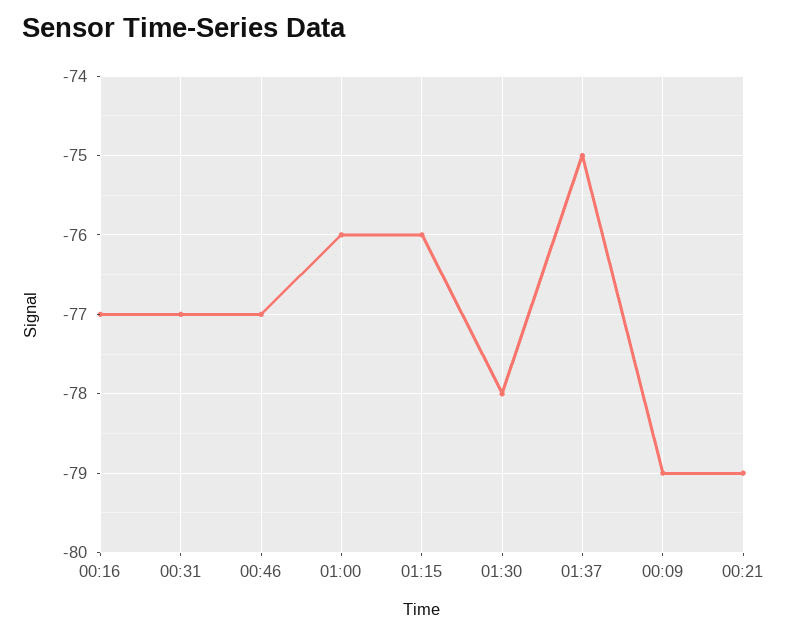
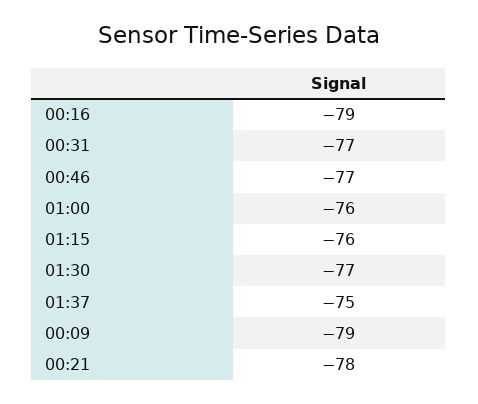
  {
-   "00:16": -77,
+   "00:16": -79,
    "00:31": -77,
    "00:46": -77,
    "01:00": -76,
    "01:15": -76,
-   "01:30": -78,
+   "01:30": -77,
    "01:37": -75,
    "00:09": -79,
-   "00:21": -79
+   "00:21": -78
  }

